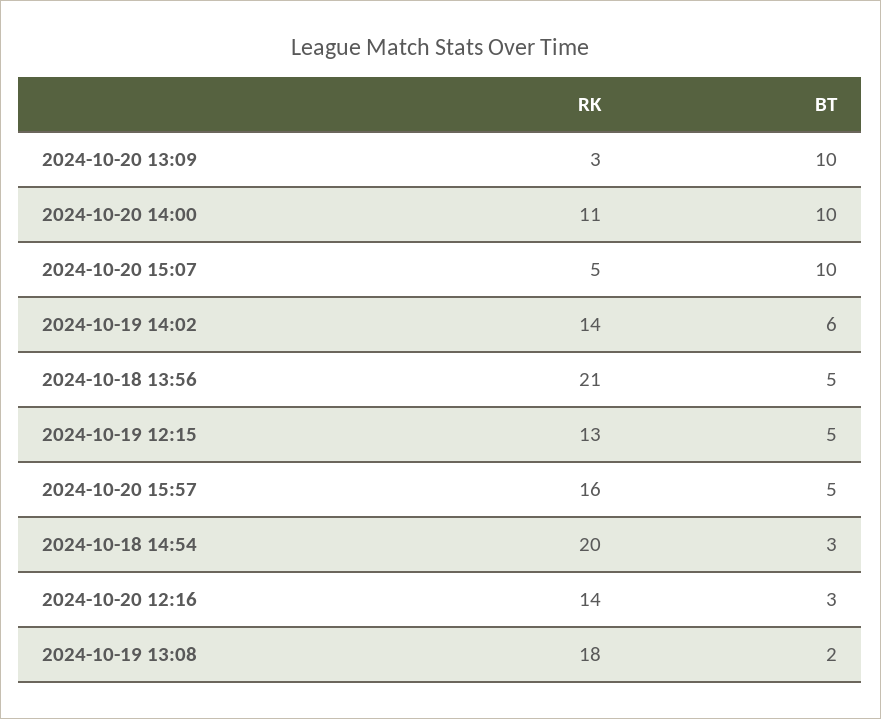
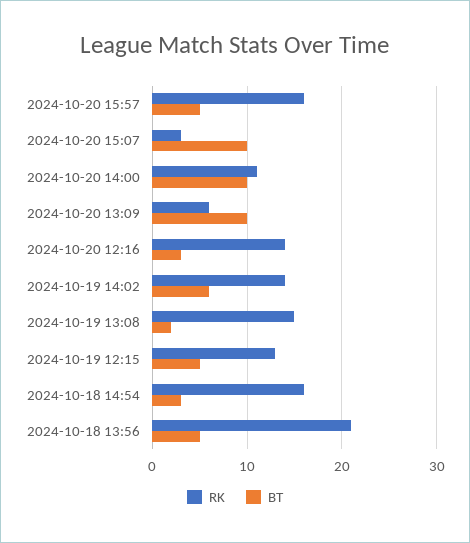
  {
    "RK": {
-     "2024-10-20 13:09": 3,
+     "2024-10-20 13:09": 6,
      "2024-10-20 14:00": 11,
-     "2024-10-20 15:07": 5,
+     "2024-10-20 15:07": 3,
      "2024-10-19 14:02": 14,
      "2024-10-18 13:56": 21,
      "2024-10-19 12:15": 13,
      "2024-10-20 15:57": 16,
-     "2024-10-18 14:54": 20,
+     "2024-10-18 14:54": 16,
      "2024-10-20 12:16": 14,
-     "2024-10-19 13:08": 18
+     "2024-10-19 13:08": 15
    },
    "BT": {
      "2024-10-20 13:09": 10,
      "2024-10-20 14:00": 10,
      "2024-10-20 15:07": 10,
      "2024-10-19 14:02": 6,
      "2024-10-18 13:56": 5,
      "2024-10-19 12:15": 5,
      "2024-10-20 15:57": 5,
      "2024-10-18 14:54": 3,
      "2024-10-20 12:16": 3,
      "2024-10-19 13:08": 2
    }
  }

